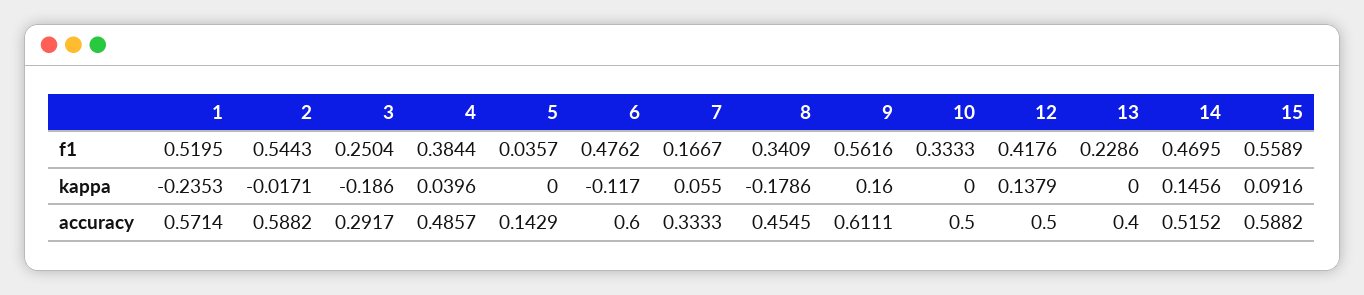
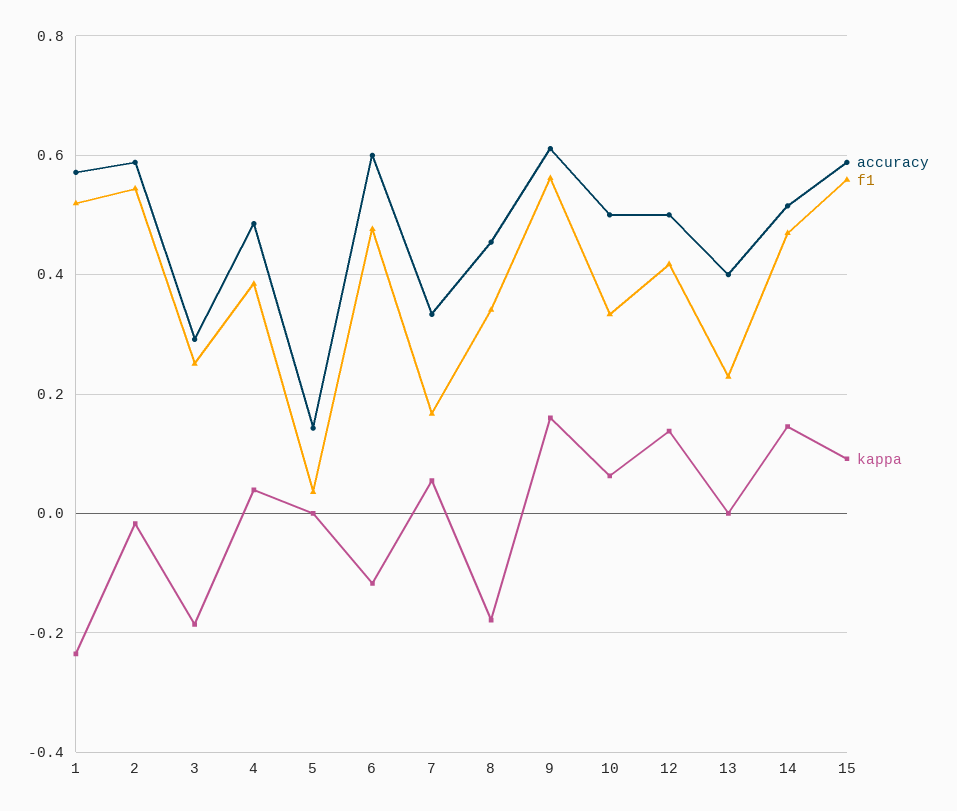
  {
    "f1": {
      "1": 0.5195,
      "2": 0.5443,
      "3": 0.2504,
      "4": 0.3844,
      "5": 0.0357,
      "6": 0.4762,
      "7": 0.1667,
      "8": 0.3409,
      "9": 0.5616,
      "10": 0.3333,
      "12": 0.4176,
      "13": 0.2286,
      "14": 0.4695,
      "15": 0.5589
    },
    "kappa": {
      "1": -0.2353,
      "2": -0.0171,
      "3": -0.186,
      "4": 0.0396,
      "5": 0,
      "6": -0.117,
      "7": 0.055,
      "8": -0.1786,
      "9": 0.16,
-     "10": 0,
+     "10": 0.06,
      "12": 0.1379,
      "13": 0,
      "14": 0.1456,
      "15": 0.0916
    },
    "accuracy": {
      "1": 0.5714,
      "2": 0.5882,
      "3": 0.2917,
      "4": 0.4857,
      "5": 0.1429,
      "6": 0.6,
      "7": 0.3333,
      "8": 0.4545,
      "9": 0.6111,
      "10": 0.5,
      "12": 0.5,
      "13": 0.4,
      "14": 0.5152,
      "15": 0.5882
    }
  }

